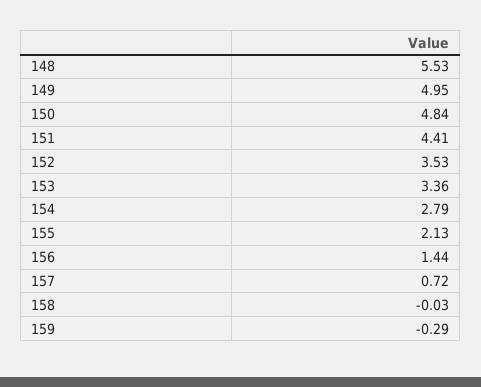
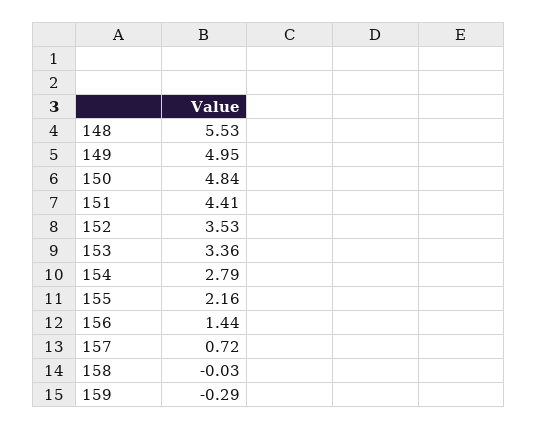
  {
    "148": 5.53,
    "149": 4.95,
    "150": 4.84,
    "151": 4.41,
    "152": 3.53,
    "153": 3.36,
    "154": 2.79,
-   "155": 2.13,
+   "155": 2.16,
    "156": 1.44,
    "157": 0.72,
    "158": -0.03,
    "159": -0.29
  }

